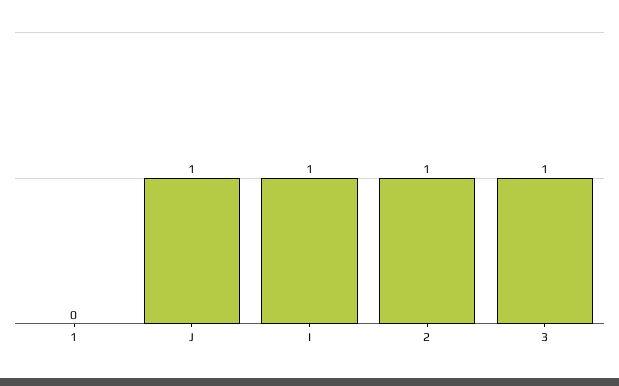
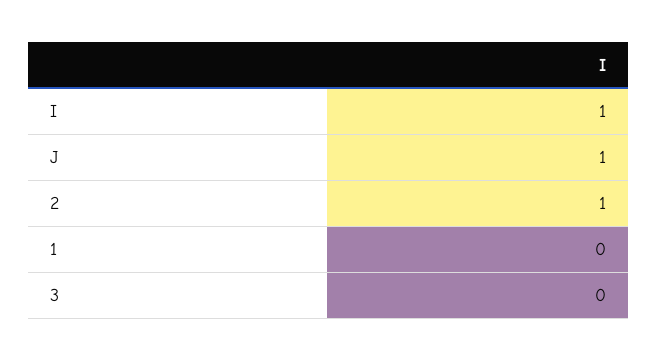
  {
    "1": 0,
    "J": 1,
    "I": 1,
    "2": 1,
-   "3": 1
+   "3": 0
  }

